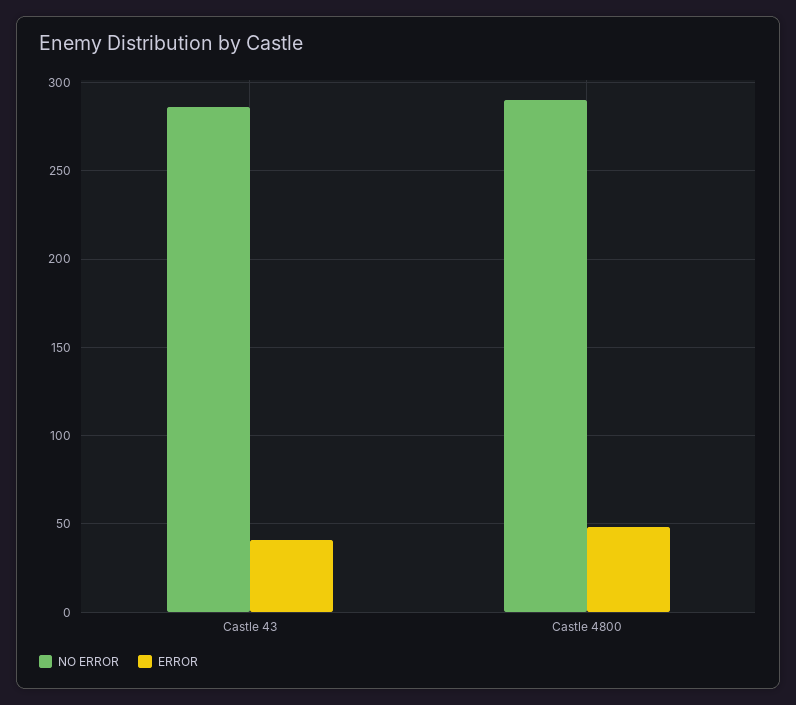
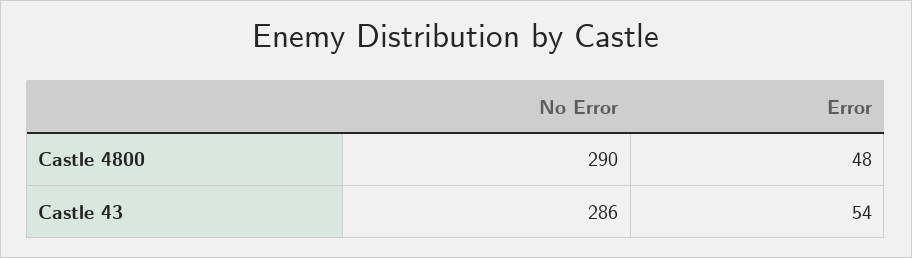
  {
    "NO ERROR": {
      "Castle 43": 286,
      "Castle 4800": 290
    },
    "ERROR": {
-     "Castle 43": 40,
+     "Castle 43": 54,
      "Castle 4800": 48
    }
  }

